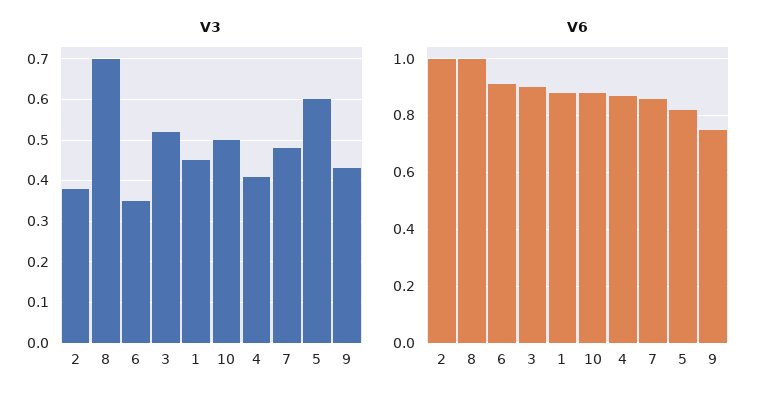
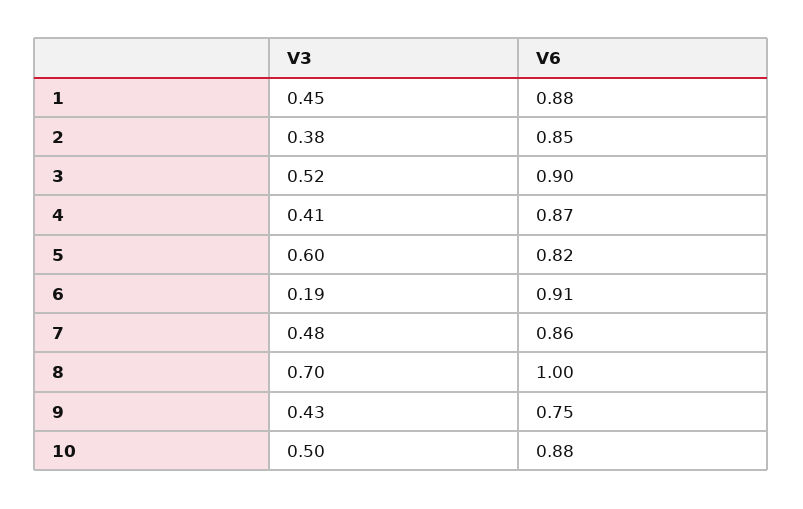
  {
    "V3": {
      "2": 0.38,
      "8": 0.7,
-     "6": 0.35,
+     "6": 0.19,
      "3": 0.52,
      "1": 0.45,
      "10": 0.5,
      "4": 0.41,
      "7": 0.48,
      "5": 0.6,
      "9": 0.43
    },
    "V6": {
-     "2": 1,
+     "2": 0.85,
      "8": 1,
      "6": 0.91,
      "3": 0.9,
      "1": 0.88,
      "10": 0.88,
      "4": 0.87,
      "7": 0.86,
      "5": 0.82,
      "9": 0.75
    }
  }

